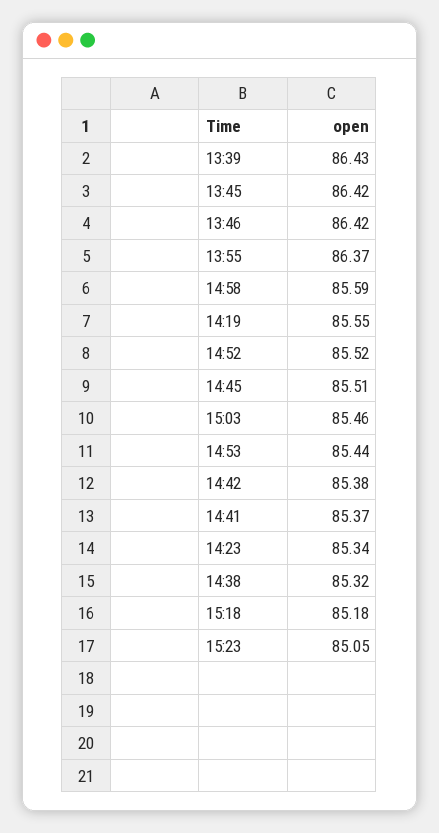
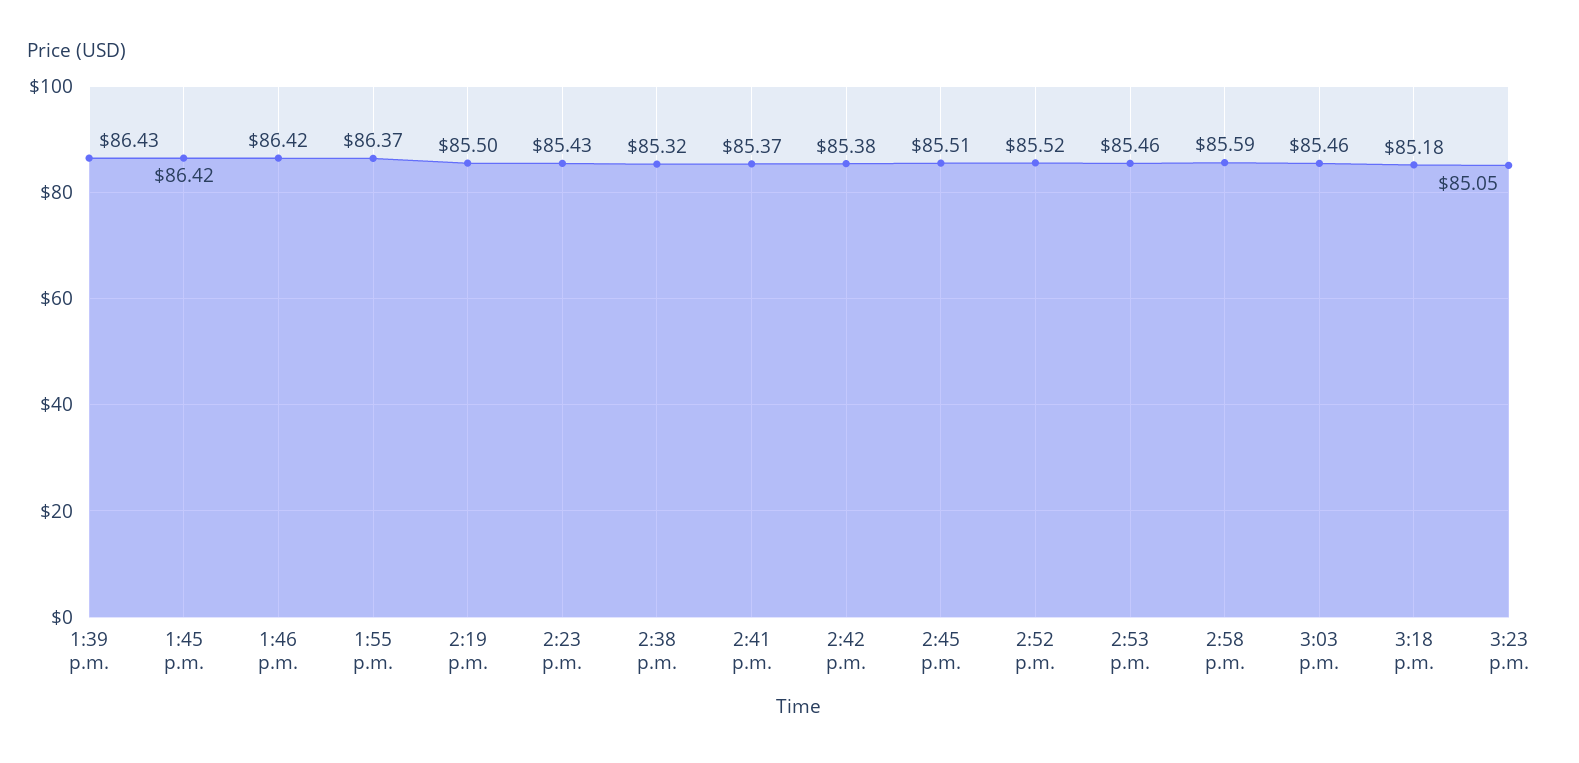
  {
    "13:39": 86.43,
    "13:45": 86.42,
    "13:46": 86.42,
    "13:55": 86.37,
    "14:58": 85.59,
-   "14:19": 85.55,
+   "14:19": 85.5,
    "14:52": 85.52,
    "14:45": 85.51,
    "15:03": 85.46,
-   "14:53": 85.44,
+   "14:53": 85.46,
    "14:42": 85.38,
    "14:41": 85.37,
-   "14:23": 85.34,
+   "14:23": 85.43,
    "14:38": 85.32,
    "15:18": 85.18,
    "15:23": 85.05
  }

